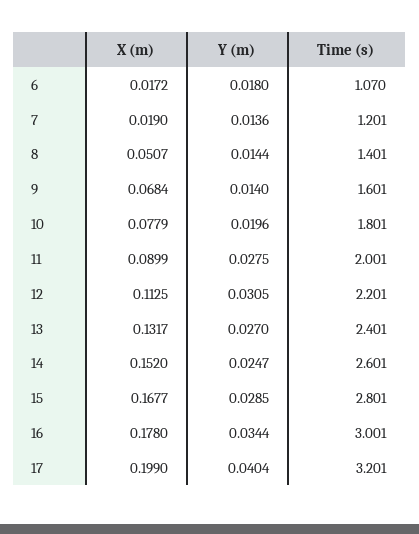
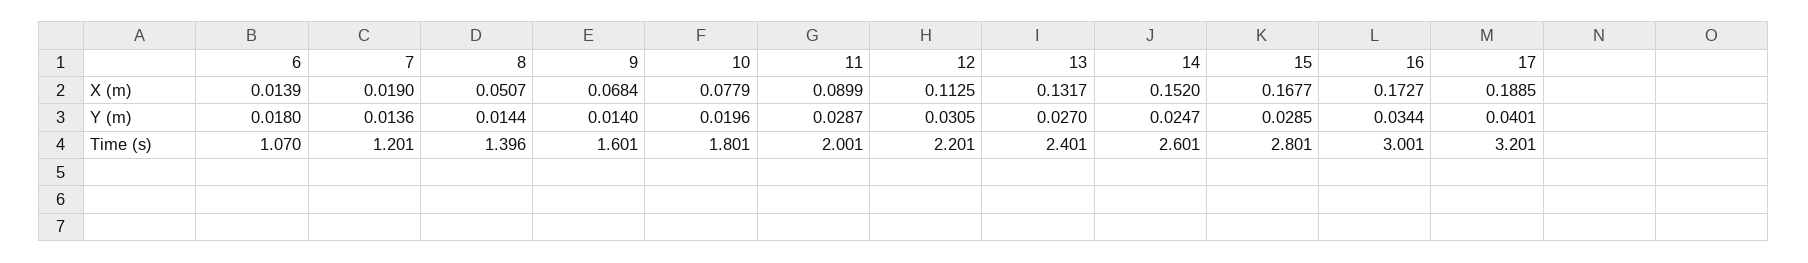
  {
    "X (m)": {
-     "6": 0.0172,
+     "6": 0.0139,
      "7": 0.019,
      "8": 0.0507,
      "9": 0.0684,
      "10": 0.0779,
      "11": 0.0899,
      "12": 0.1125,
      "13": 0.1317,
      "14": 0.152,
      "15": 0.1677,
-     "16": 0.178,
+     "16": 0.1727,
-     "17": 0.199
+     "17": 0.1885
    },
    "Y (m)": {
      "6": 0.018,
      "7": 0.0136,
      "8": 0.0144,
      "9": 0.014,
      "10": 0.0196,
-     "11": 0.0275,
+     "11": 0.0287,
      "12": 0.0305,
      "13": 0.027,
      "14": 0.0247,
      "15": 0.0285,
      "16": 0.0344,
-     "17": 0.0404
+     "17": 0.0401
    },
    "Time (s)": {
      "6": 1.07,
      "7": 1.201,
-     "8": 1.401,
+     "8": 1.396,
      "9": 1.601,
      "10": 1.801,
      "11": 2.001,
      "12": 2.201,
      "13": 2.401,
      "14": 2.601,
      "15": 2.801,
      "16": 3.001,
      "17": 3.201
    }
  }

